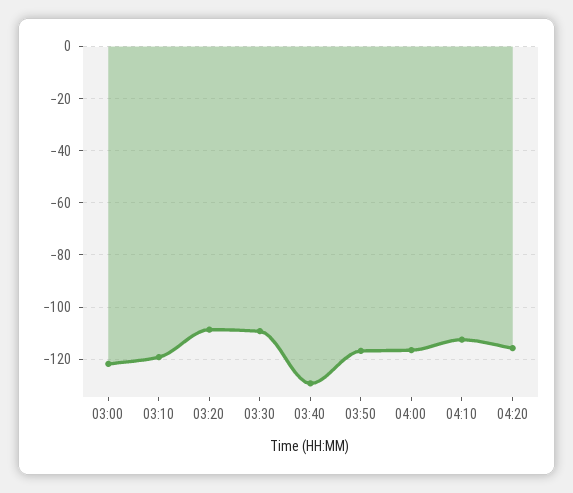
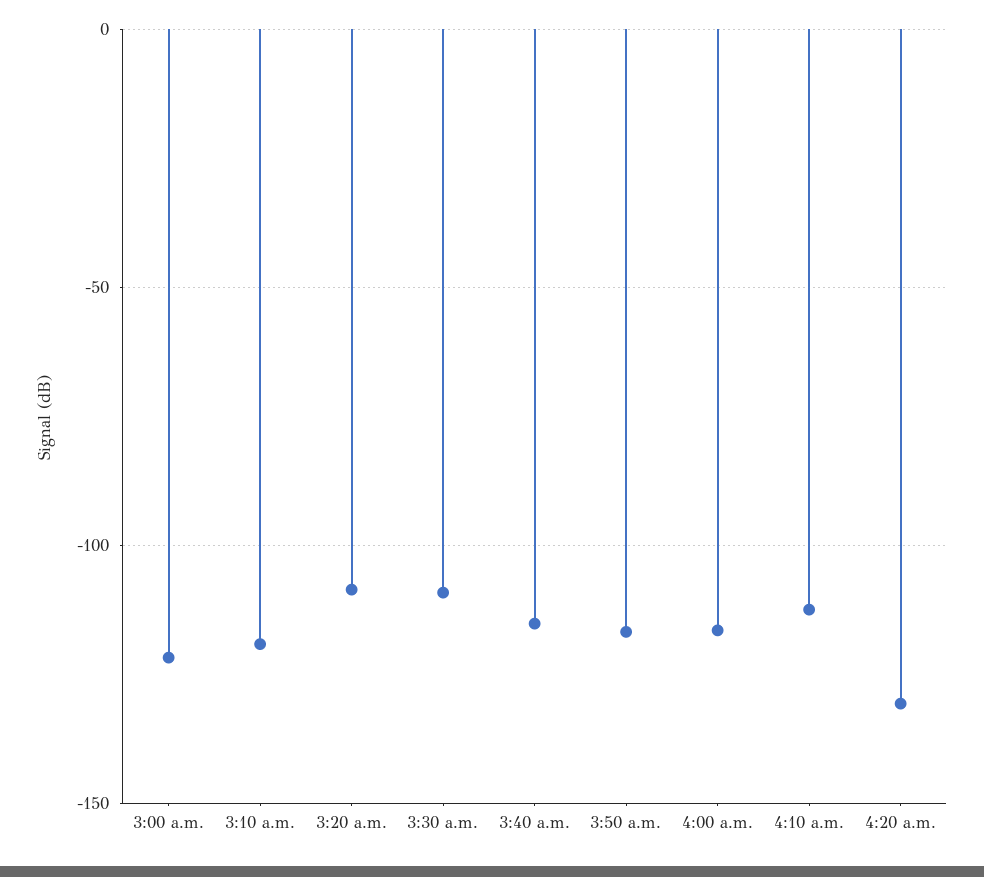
  {
    "03:00": -122.5,
    "03:10": -120,
    "03:20": -107.5,
    "03:30": -110,
-   "03:40": -130,
+   "03:40": -115,
    "03:50": -117.5,
    "04:00": -117.5,
    "04:10": -112.5,
-   "04:20": -115
+   "04:20": -130
  }

